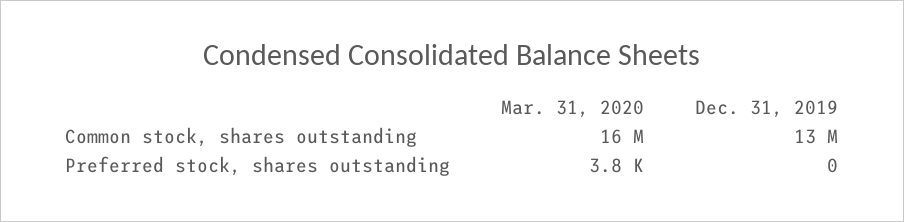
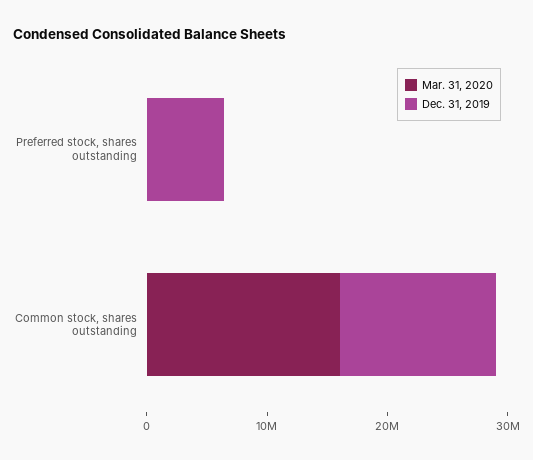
  {
    "Mar. 31, 2020": {
      "Common stock, shares outstanding": 16000000,
      "Preferred stock, shares outstanding": 3800
    },
    "Dec. 31, 2019": {
      "Common stock, shares outstanding": 13000000,
-     "Preferred stock, shares outstanding": 0
+     "Preferred stock, shares outstanding": 6000000
    }
  }

